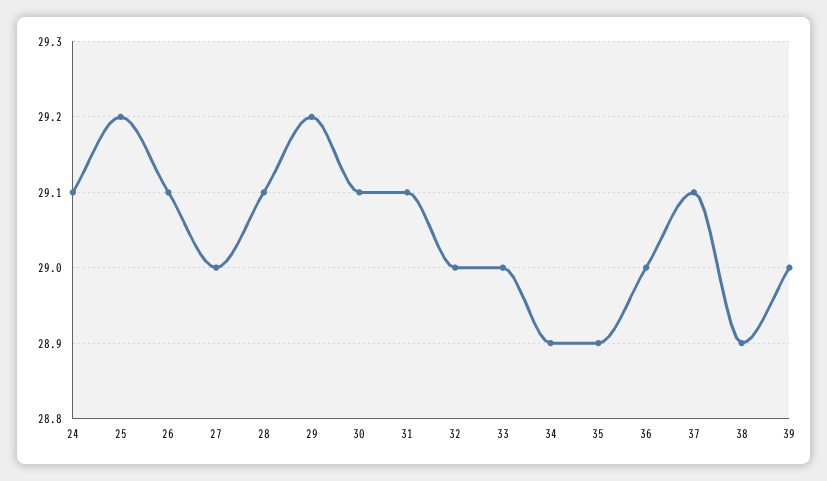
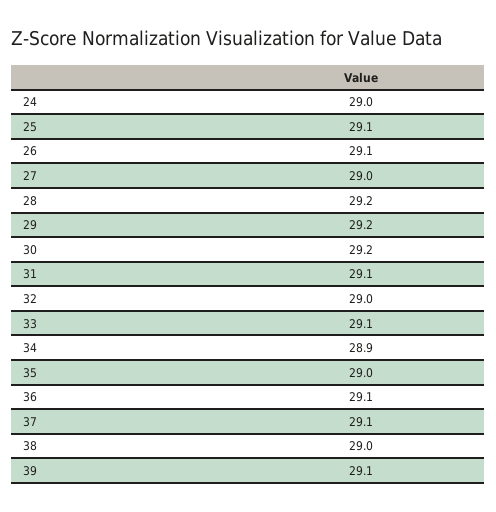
  {
-   "24": 29.1,
+   "24": 29,
-   "25": 29.2,
+   "25": 29.1,
    "26": 29.1,
    "27": 29,
-   "28": 29.1,
+   "28": 29.2,
    "29": 29.2,
-   "30": 29.1,
+   "30": 29.2,
    "31": 29.1,
    "32": 29,
-   "33": 29,
+   "33": 29.1,
    "34": 28.9,
-   "35": 28.9,
+   "35": 29,
-   "36": 29,
+   "36": 29.1,
    "37": 29.1,
-   "38": 28.9,
+   "38": 29,
-   "39": 29
+   "39": 29.1
  }

